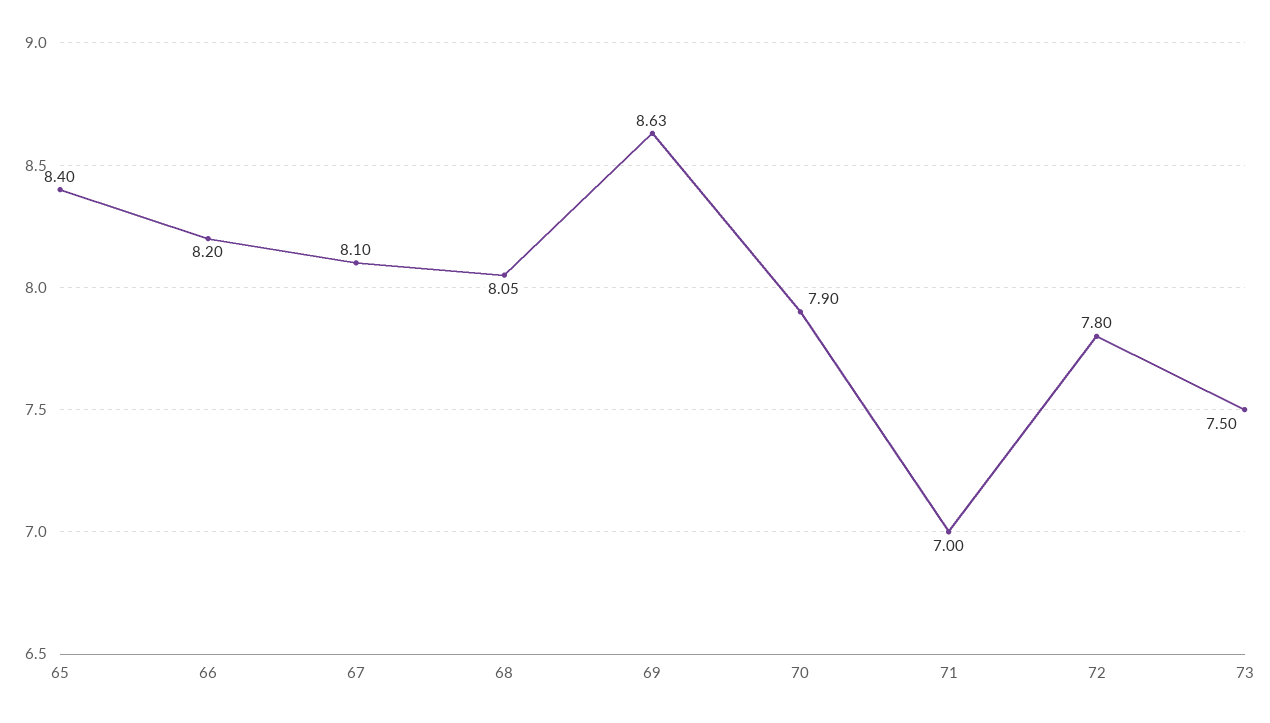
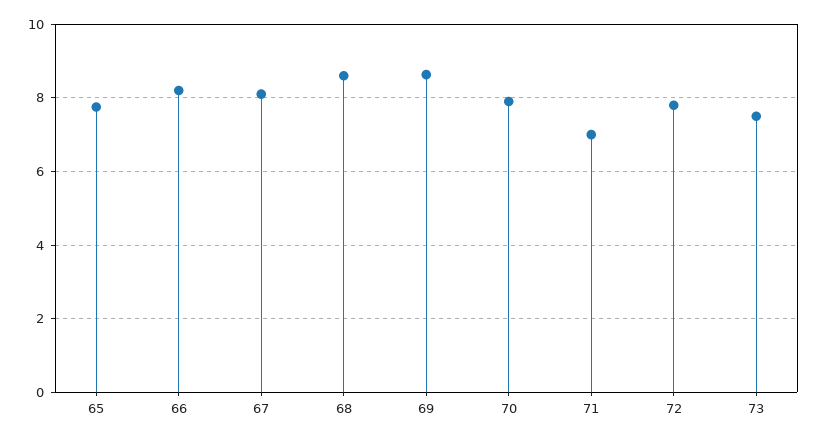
  {
-   "65": 8.4,
+   "65": 7.8,
    "66": 8.2,
    "67": 8.1,
-   "68": 8.05,
+   "68": 8.6,
    "69": 8.63,
    "70": 7.9,
    "71": 7,
    "72": 7.8,
    "73": 7.5
  }

